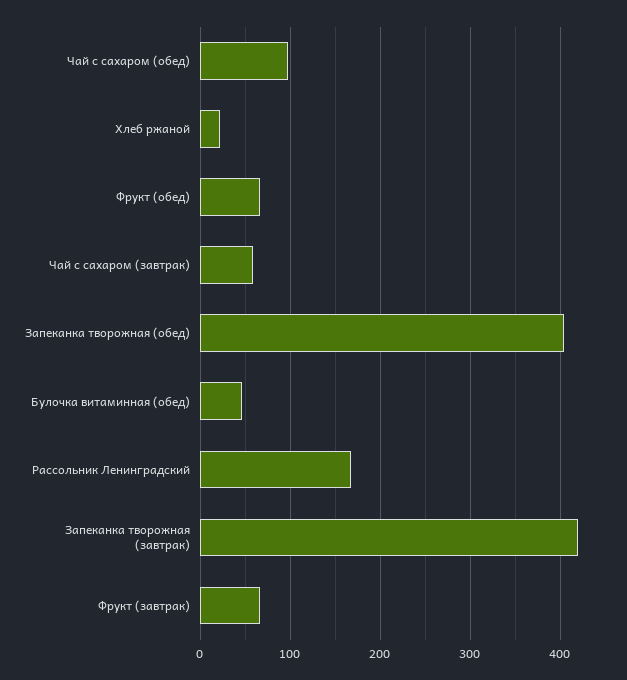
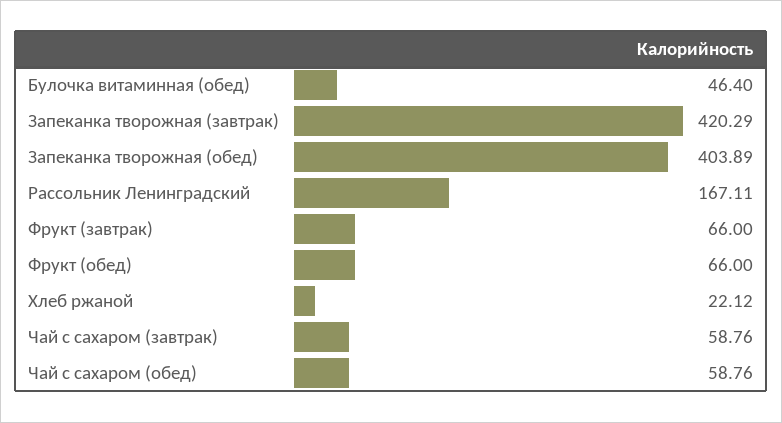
  {
-   "Чай с сахаром (обед)": 100,
+   "Чай с сахаром (обед)": 58.76,
    "Хлеб ржаной": 22.12,
    "Фрукт (обед)": 66,
    "Чай с сахаром (завтрак)": 58.76,
    "Запеканка творожная (обед)": 403.89,
    "Булочка витаминная (обед)": 46.4,
    "Рассольник Ленинградский": 167.11,
    "Запеканка творожная (завтрак)": 420.29,
    "Фрукт (завтрак)": 66
  }

